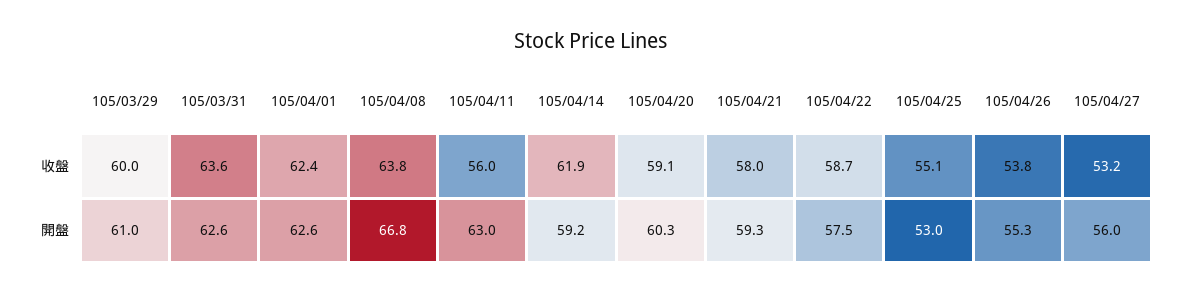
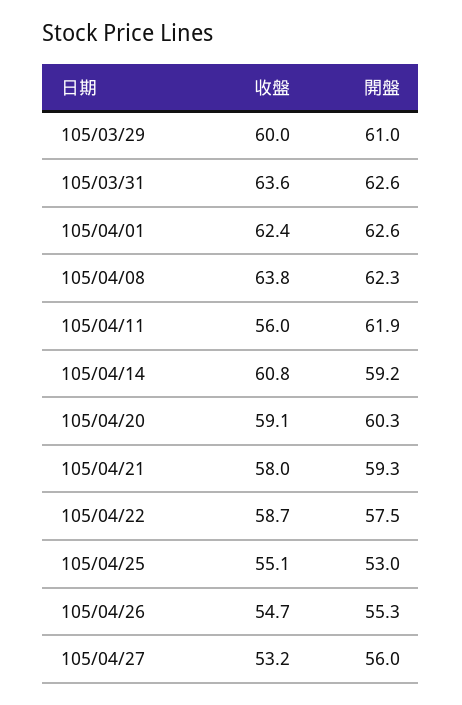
  {
    "105/03/29": {
      "收盤": 60,
      "開盤": 61
    },
    "105/03/31": {
      "收盤": 63.6,
      "開盤": 62.6
    },
    "105/04/01": {
      "收盤": 62.4,
      "開盤": 62.6
    },
    "105/04/08": {
      "收盤": 63.8,
-     "開盤": 66.8
+     "開盤": 62.3
    },
    "105/04/11": {
      "收盤": 56,
-     "開盤": 63
+     "開盤": 61.9
    },
    "105/04/14": {
-     "收盤": 61.9,
+     "收盤": 60.8,
      "開盤": 59.2
    },
    "105/04/20": {
      "收盤": 59.1,
      "開盤": 60.3
    },
    "105/04/21": {
      "收盤": 58,
      "開盤": 59.3
    },
    "105/04/22": {
      "收盤": 58.7,
      "開盤": 57.5
    },
    "105/04/25": {
      "收盤": 55.1,
      "開盤": 53
    },
    "105/04/26": {
-     "收盤": 53.8,
+     "收盤": 54.7,
      "開盤": 55.3
    },
    "105/04/27": {
      "收盤": 53.2,
      "開盤": 56
    }
  }

